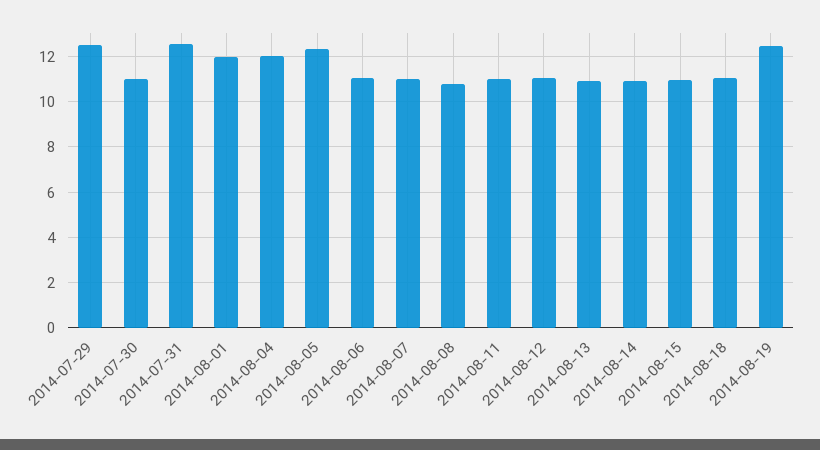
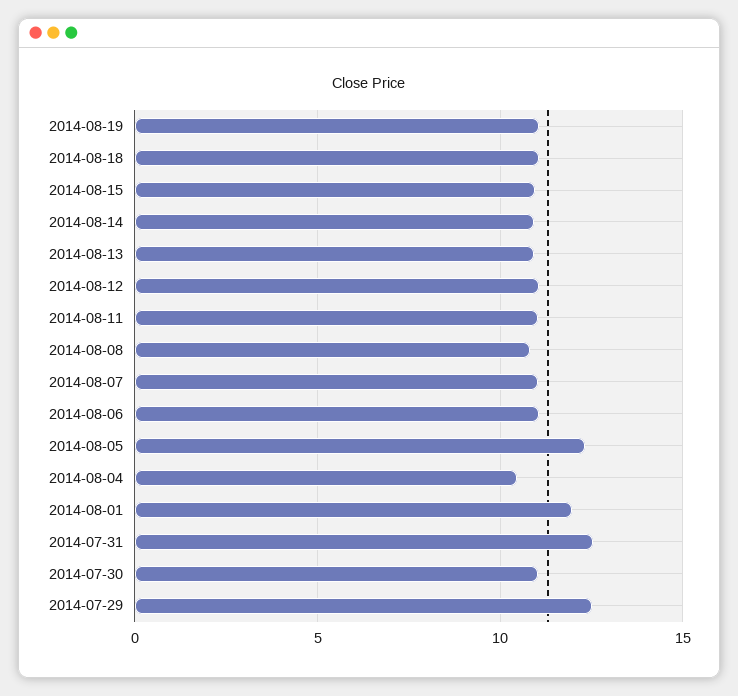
  {
    "2014-07-29": 12.5,
    "2014-07-30": 11,
    "2014-07-31": 12.5,
    "2014-08-01": 12,
-   "2014-08-04": 12,
+   "2014-08-04": 10.5,
    "2014-08-05": 12.5,
    "2014-08-06": 11,
    "2014-08-07": 11,
    "2014-08-08": 11,
    "2014-08-11": 11,
    "2014-08-12": 11,
    "2014-08-13": 11,
    "2014-08-14": 11,
    "2014-08-15": 11,
    "2014-08-18": 11,
-   "2014-08-19": 12.5
+   "2014-08-19": 11
  }

